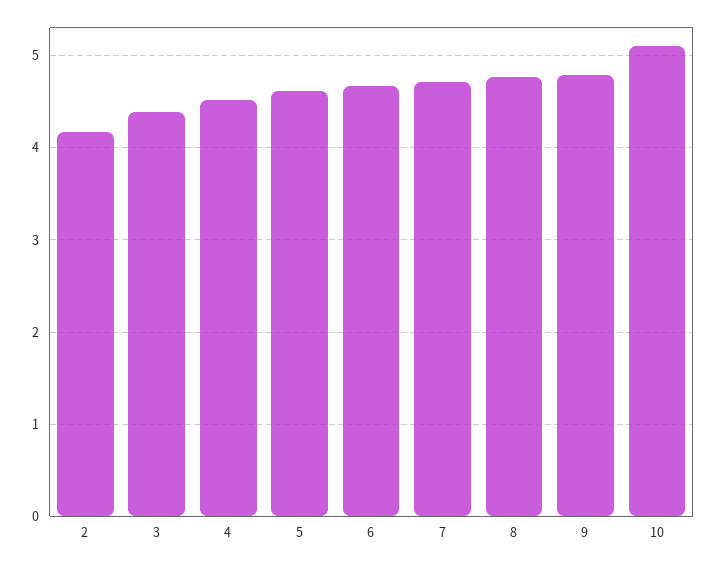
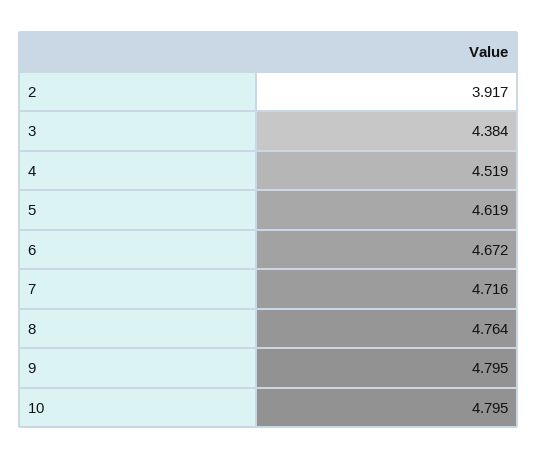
  {
-   "2": 4.2,
+   "2": 3.917,
    "3": 4.384,
    "4": 4.519,
    "5": 4.619,
    "6": 4.672,
    "7": 4.716,
    "8": 4.764,
    "9": 4.795,
-   "10": 5.1
+   "10": 4.795
  }

